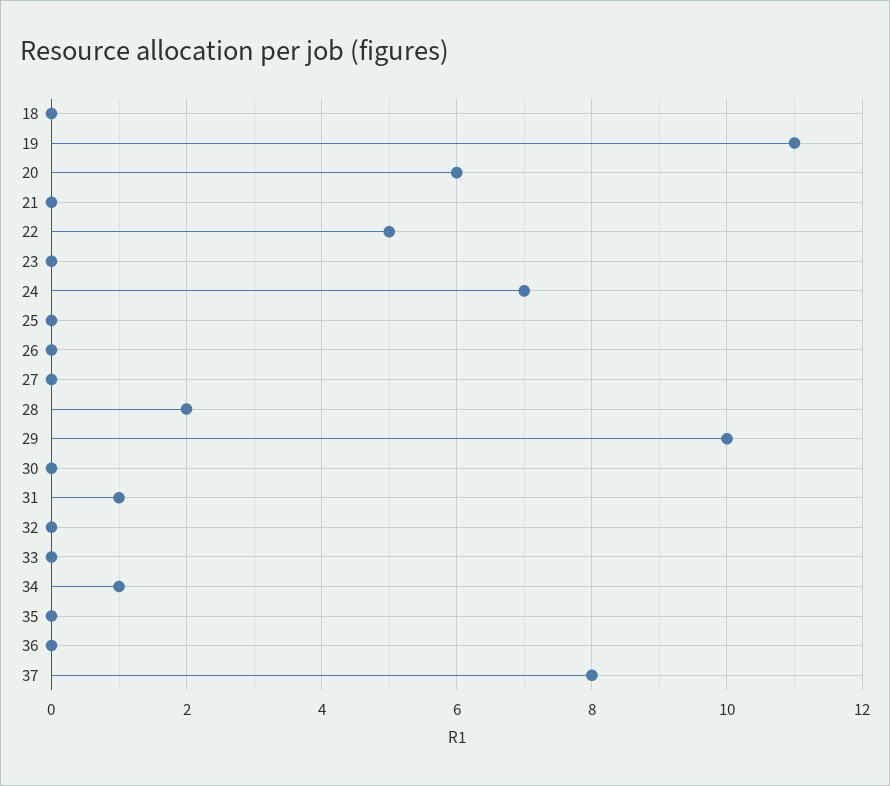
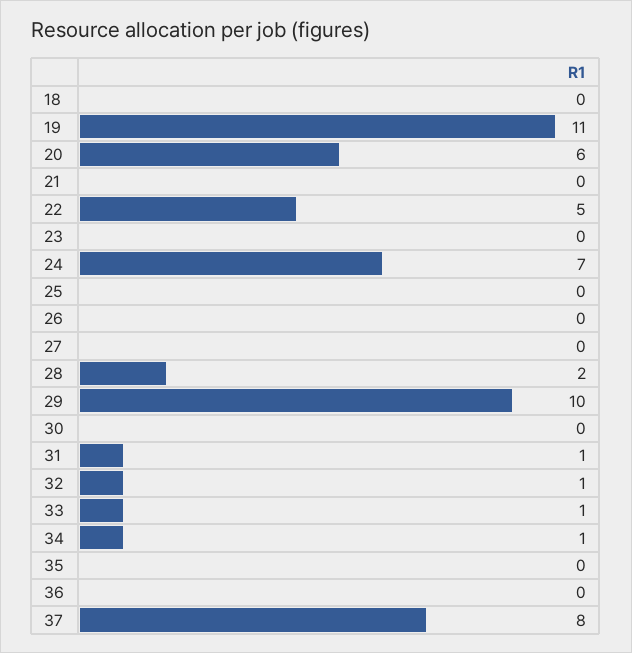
  {
    "18": 0,
    "19": 11,
    "20": 6,
    "21": 0,
    "22": 5,
    "23": 0,
    "24": 7,
    "25": 0,
    "26": 0,
    "27": 0,
    "28": 2,
    "29": 10,
    "30": 0,
    "31": 1,
-   "32": 0,
+   "32": 1,
-   "33": 0,
+   "33": 1,
    "34": 1,
    "35": 0,
    "36": 0,
    "37": 8
  }

